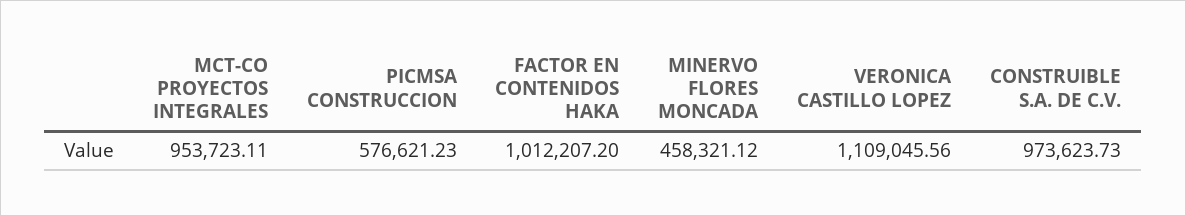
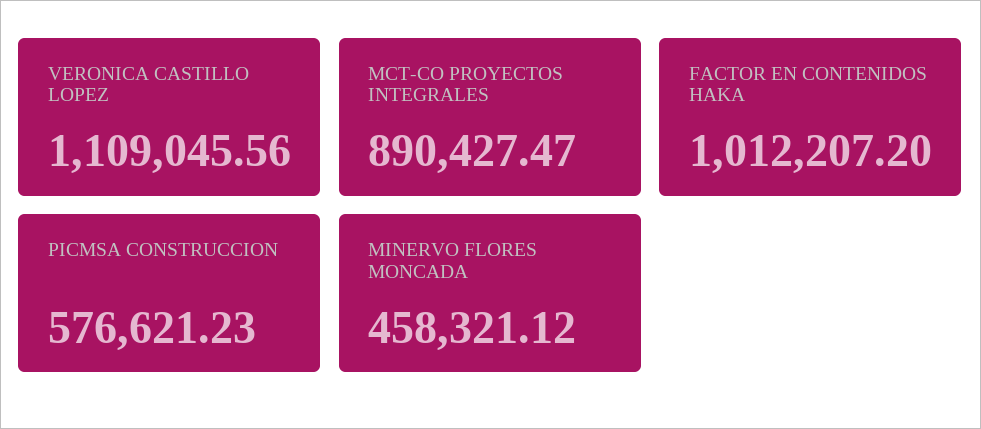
  {
-   "MCT-CO PROYECTOS INTEGRALES": 953723.11,
+   "MCT-CO PROYECTOS INTEGRALES": 890427.47,
    "PICMSA CONSTRUCCION": 576621.23,
    "FACTOR EN CONTENIDOS HAKA": 1012207.2,
    "MINERVO FLORES MONCADA": 458321.12,
-   "VERONICA CASTILLO LOPEZ": 1109045.56,
+   "VERONICA CASTILLO LOPEZ": 1109045.56
-   "CONSTRUIBLE S.A. DE C.V.": 973623.73
  }

